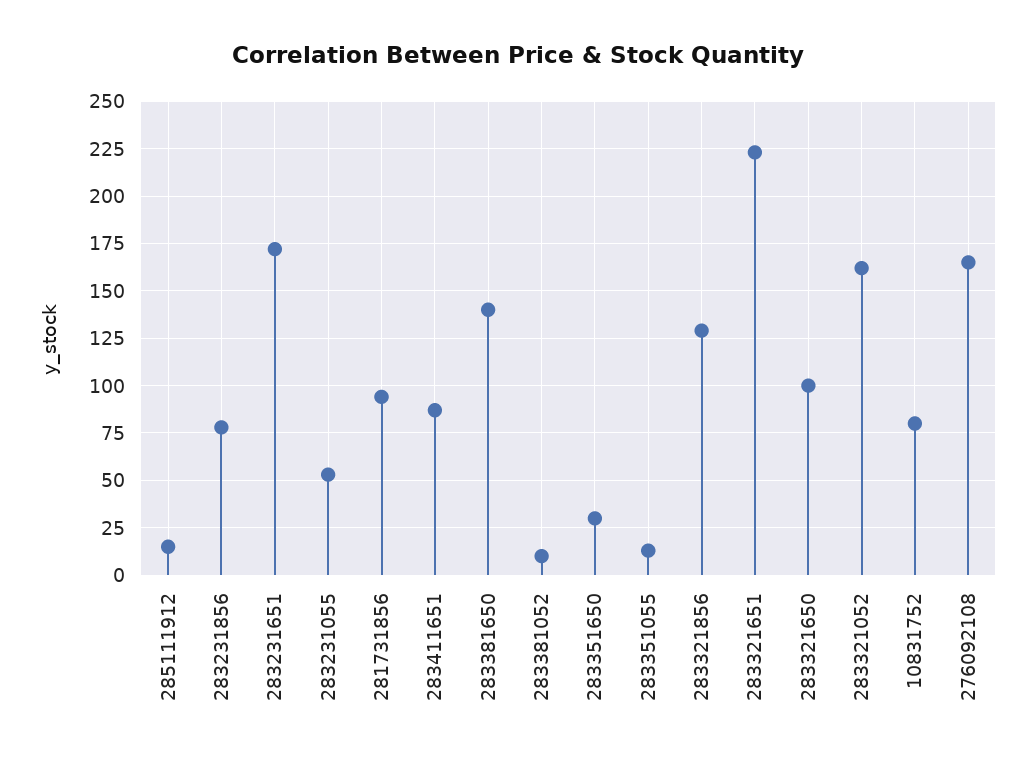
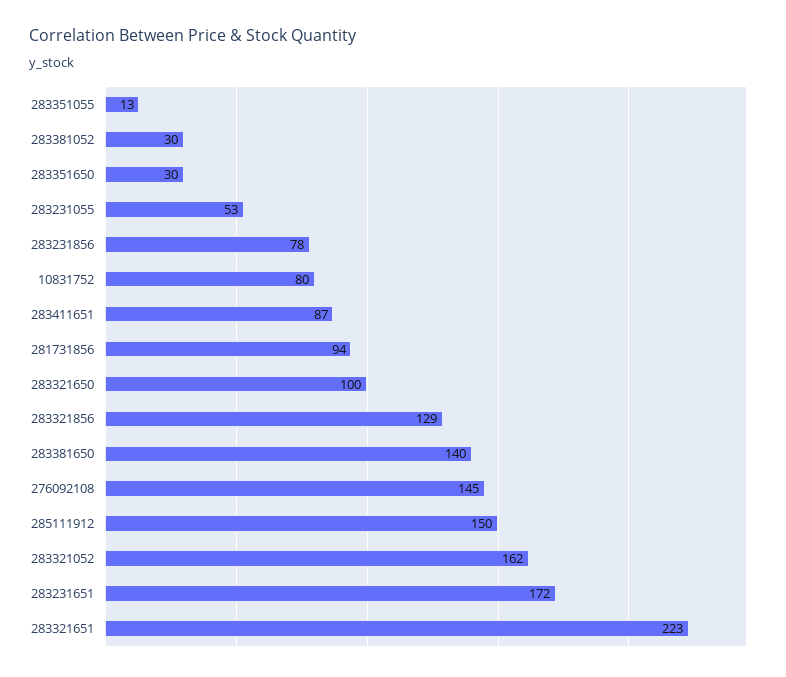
  {
-   "285111912": 15,
+   "285111912": 150,
    "283231856": 78,
    "283231651": 172,
    "283231055": 53,
    "281731856": 94,
    "283411651": 87,
    "283381650": 140,
-   "283381052": 10,
+   "283381052": 30,
    "283351650": 30,
    "283351055": 13,
    "283321856": 129,
    "283321651": 223,
    "283321650": 100,
    "283321052": 162,
    "10831752": 80,
-   "276092108": 165
+   "276092108": 145
  }

